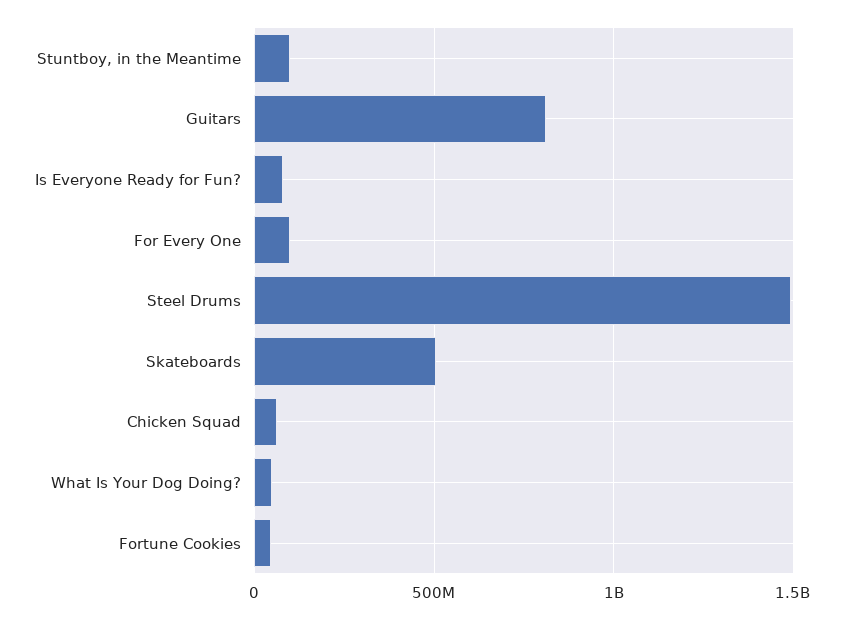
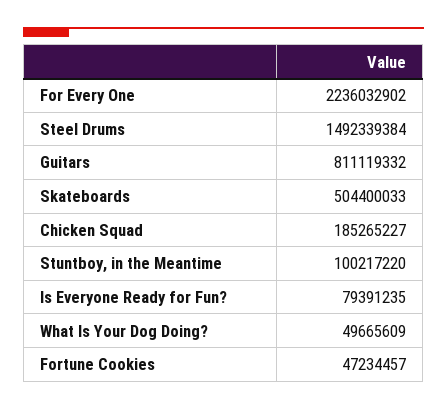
  {
    "Stuntboy, in the Meantime": 100217220,
    "Guitars": 811119332,
    "Is Everyone Ready for Fun?": 79391235,
-   "For Every One": 100000000,
+   "For Every One": 2236032902,
    "Steel Drums": 1492339384,
    "Skateboards": 504400033,
-   "Chicken Squad": 50000000,
+   "Chicken Squad": 185265227,
    "What Is Your Dog Doing?": 49665609,
    "Fortune Cookies": 47234457
  }

